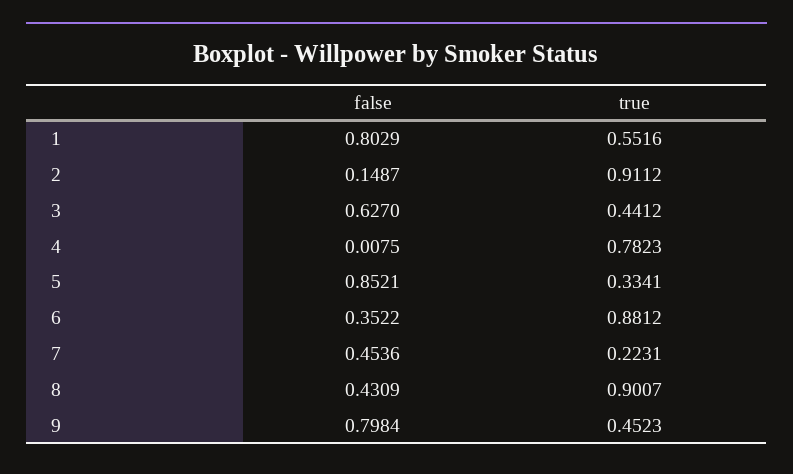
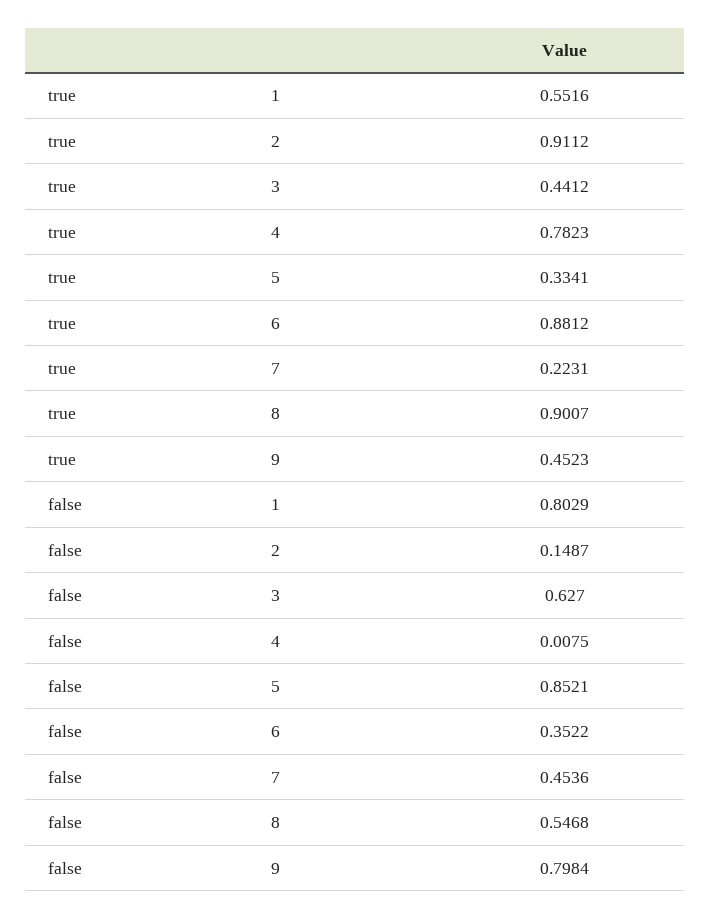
  {
    "false": {
      "1": 0.8029,
      "2": 0.1487,
      "3": 0.627,
      "4": 0.0075,
      "5": 0.8521,
      "6": 0.3522,
      "7": 0.4536,
-     "8": 0.4309,
+     "8": 0.5468,
      "9": 0.7984
    },
    "true": {
      "1": 0.5516,
      "2": 0.9112,
      "3": 0.4412,
      "4": 0.7823,
      "5": 0.3341,
      "6": 0.8812,
      "7": 0.2231,
      "8": 0.9007,
      "9": 0.4523
    }
  }

